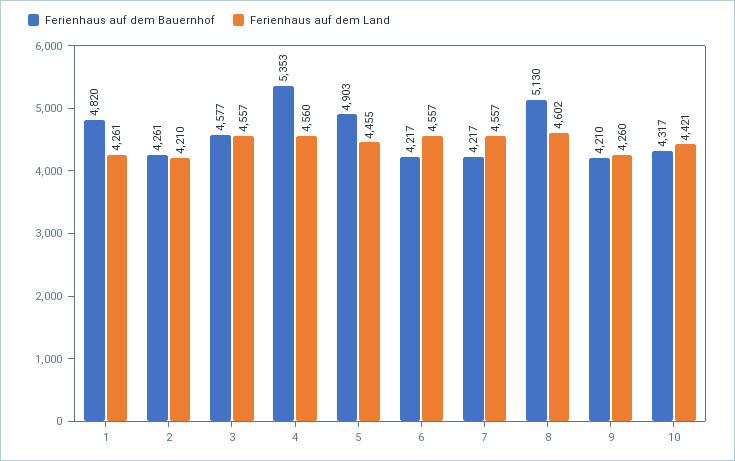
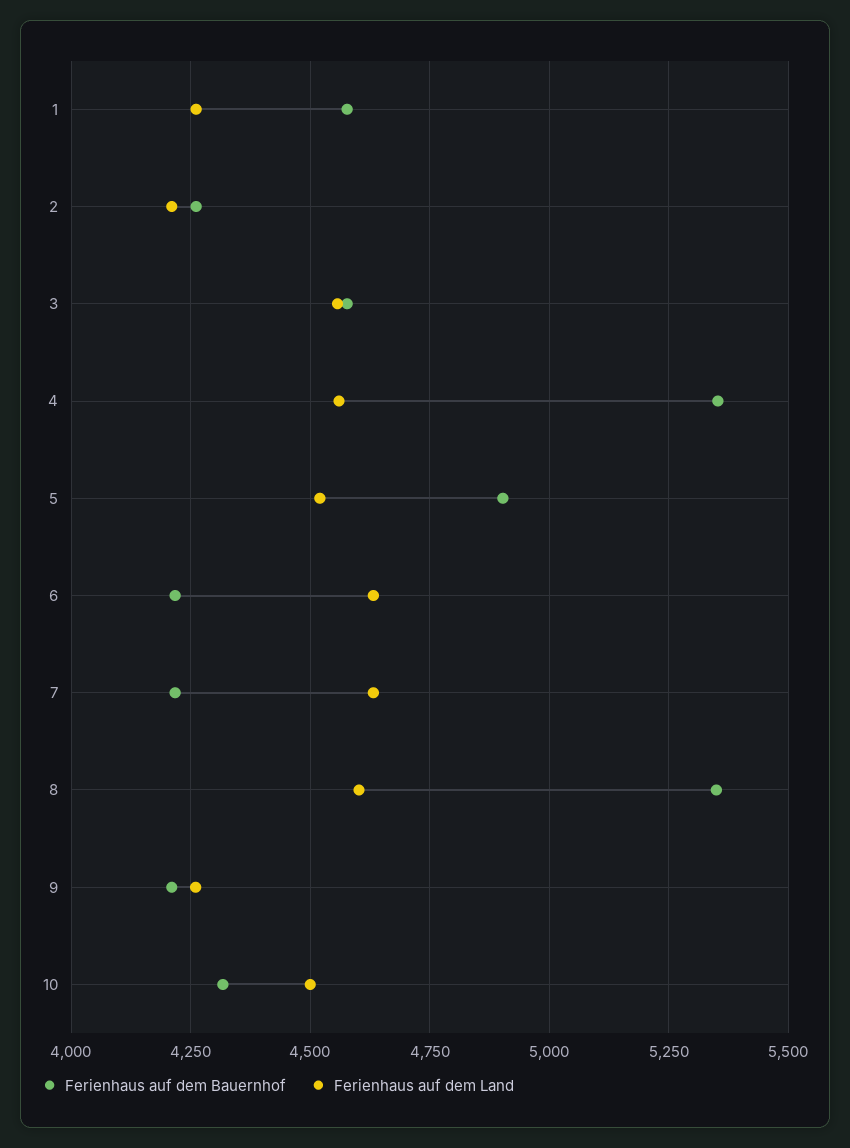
  {
    "Ferienhaus auf dem Bauernhof": {
-     "1": 4820,
+     "1": 4575,
      "2": 4261,
      "3": 4577,
      "4": 5353,
      "5": 4903,
      "6": 4217,
      "7": 4217,
-     "8": 5130,
+     "8": 5350,
      "9": 4210,
      "10": 4317
    },
    "Ferienhaus auf dem Land": {
      "1": 4261,
      "2": 4210,
      "3": 4557,
      "4": 4560,
-     "5": 4455,
+     "5": 4525,
-     "6": 4557,
+     "6": 4625,
-     "7": 4557,
+     "7": 4625,
      "8": 4602,
      "9": 4260,
-     "10": 4421
+     "10": 4500
    }
  }

